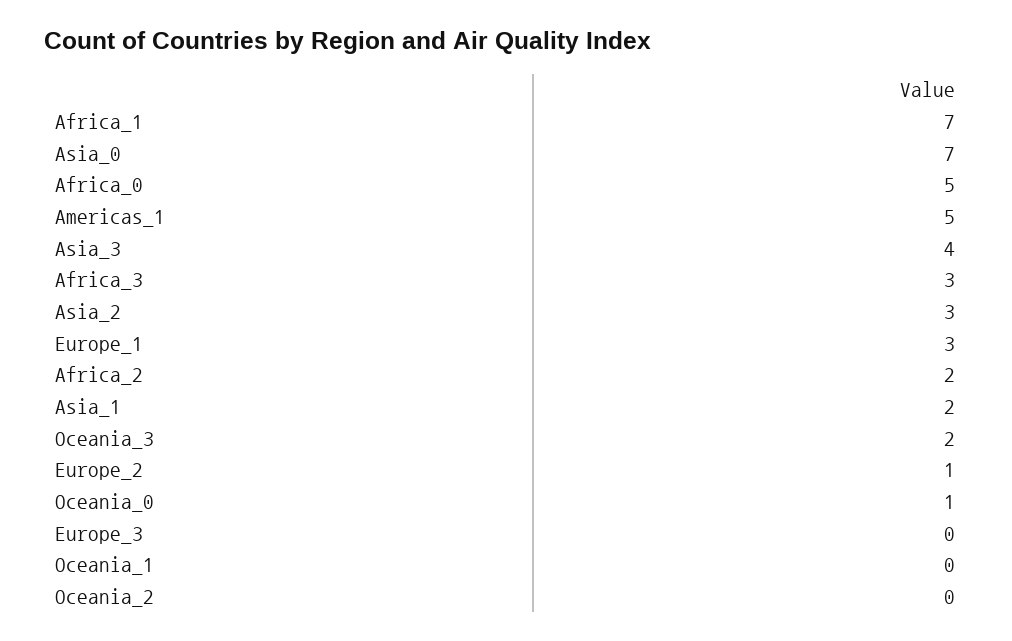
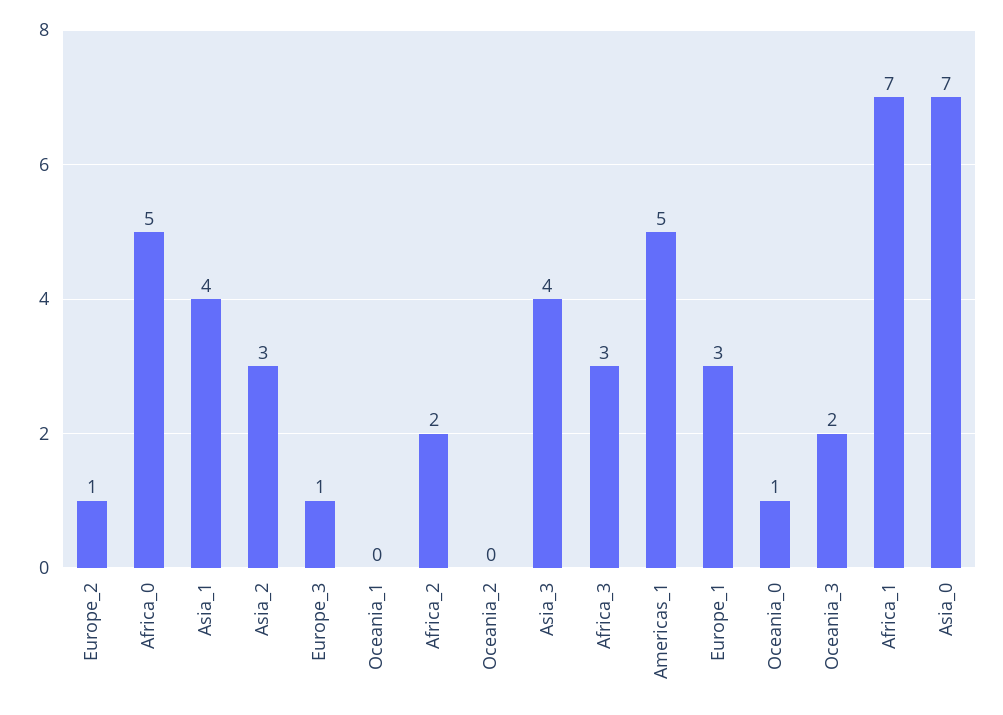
  {
    "Africa_1": 7,
    "Asia_0": 7,
    "Africa_0": 5,
    "Americas_1": 5,
    "Asia_3": 4,
    "Africa_3": 3,
    "Asia_2": 3,
    "Europe_1": 3,
    "Africa_2": 2,
-   "Asia_1": 2,
+   "Asia_1": 4,
    "Oceania_3": 2,
    "Europe_2": 1,
    "Oceania_0": 1,
-   "Europe_3": 0,
+   "Europe_3": 1,
    "Oceania_1": 0,
    "Oceania_2": 0
  }

